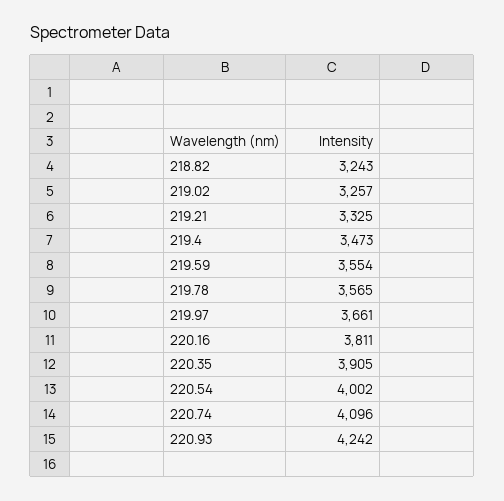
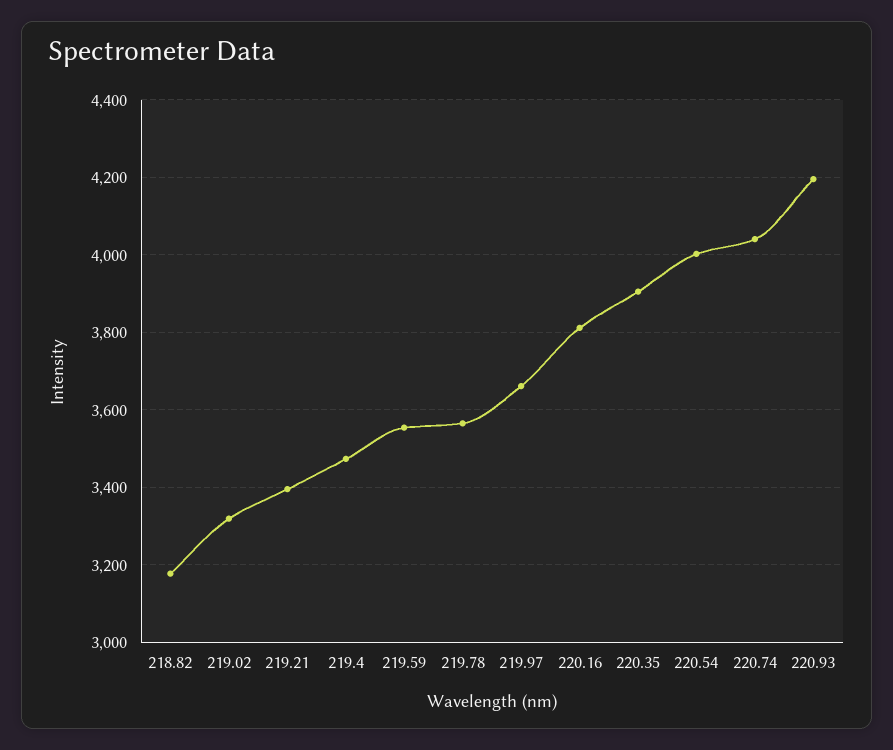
  {
-   "218.82": 3243,
+   "218.82": 3180,
-   "219.02": 3257,
+   "219.02": 3320,
-   "219.21": 3325,
+   "219.21": 3400,
    "219.4": 3473,
    "219.59": 3554,
    "219.78": 3565,
    "219.97": 3661,
    "220.16": 3811,
    "220.35": 3905,
    "220.54": 4002,
-   "220.74": 4096,
+   "220.74": 4040,
-   "220.93": 4242
+   "220.93": 4200
  }

